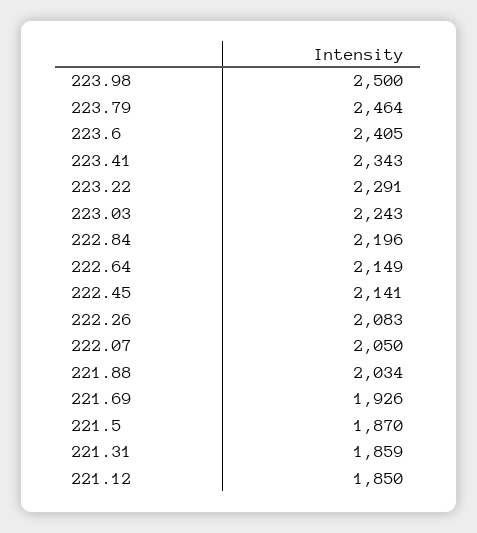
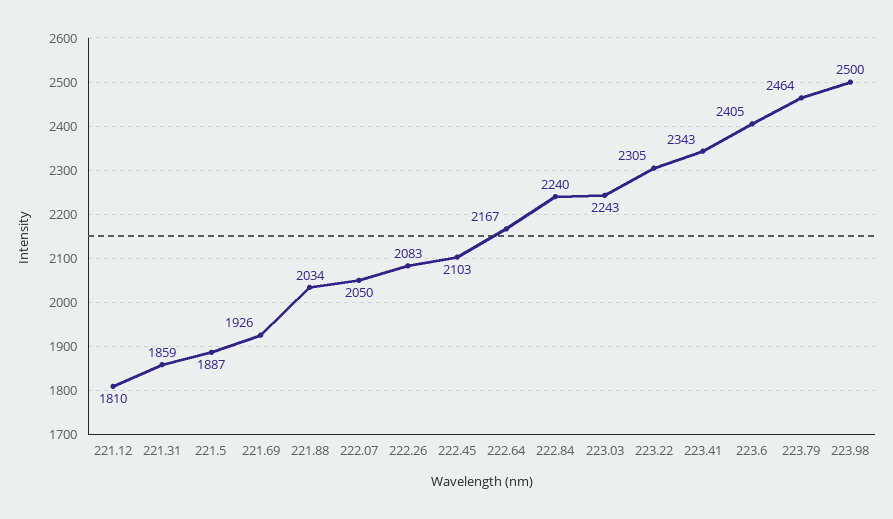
  {
    "223.98": 2500,
    "223.79": 2464,
    "223.6": 2405,
    "223.41": 2343,
-   "223.22": 2291,
+   "223.22": 2305,
    "223.03": 2243,
-   "222.84": 2196,
+   "222.84": 2240,
-   "222.64": 2149,
+   "222.64": 2167,
-   "222.45": 2141,
+   "222.45": 2103,
    "222.26": 2083,
    "222.07": 2050,
    "221.88": 2034,
    "221.69": 1926,
-   "221.5": 1870,
+   "221.5": 1887,
    "221.31": 1859,
-   "221.12": 1850
+   "221.12": 1810
  }

